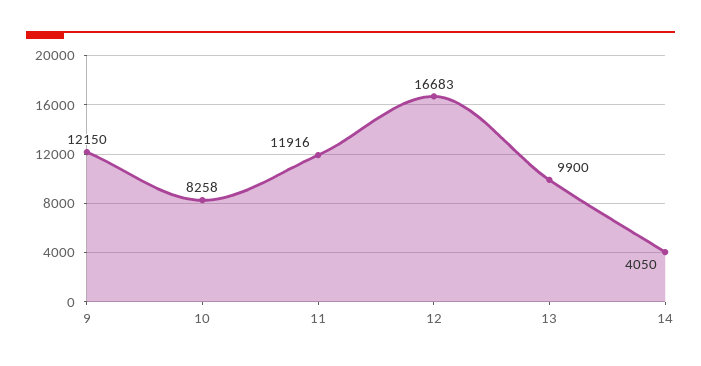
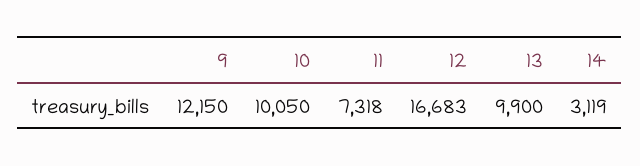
  {
    "9": 12150,
-   "10": 8258,
+   "10": 10050,
-   "11": 11916,
+   "11": 7318,
    "12": 16683,
    "13": 9900,
-   "14": 4050
+   "14": 3119
  }

